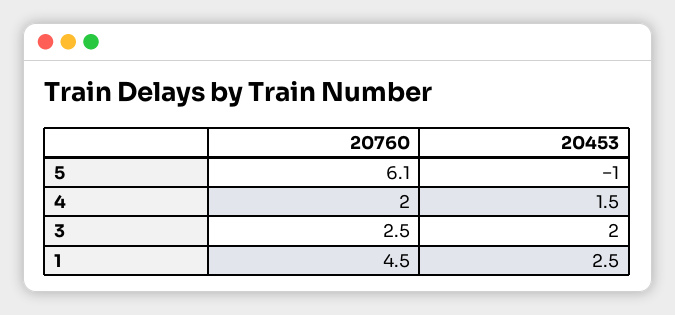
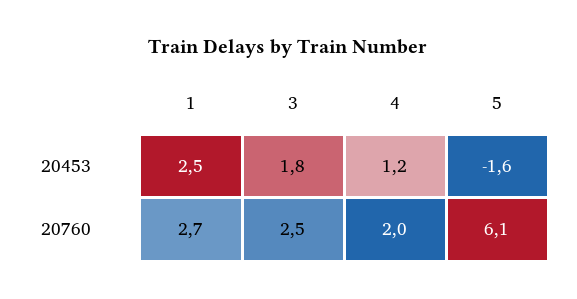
  {
    "20760": {
      "5": 6.1,
      "4": 2,
      "3": 2.5,
-     "1": 4.5
+     "1": 2.7
    },
    "20453": {
-     "5": -1,
+     "5": -1.6,
-     "4": 1.5,
+     "4": 1.2,
-     "3": 2,
+     "3": 1.8,
      "1": 2.5
    }
  }

